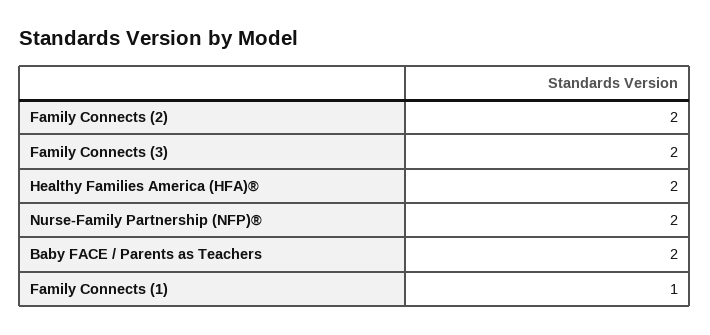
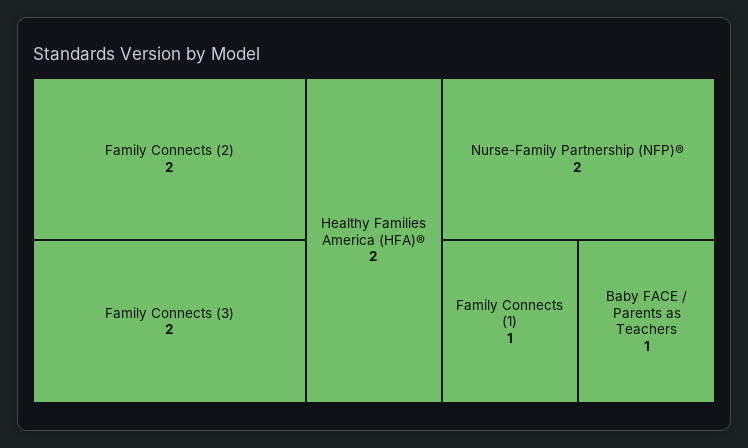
  {
    "Family Connects (2)": 2,
    "Family Connects (3)": 2,
    "Healthy Families America (HFA)®": 2,
    "Nurse-Family Partnership (NFP)®": 2,
-   "Baby FACE / Parents as Teachers": 2,
+   "Baby FACE / Parents as Teachers": 1,
    "Family Connects (1)": 1
  }

